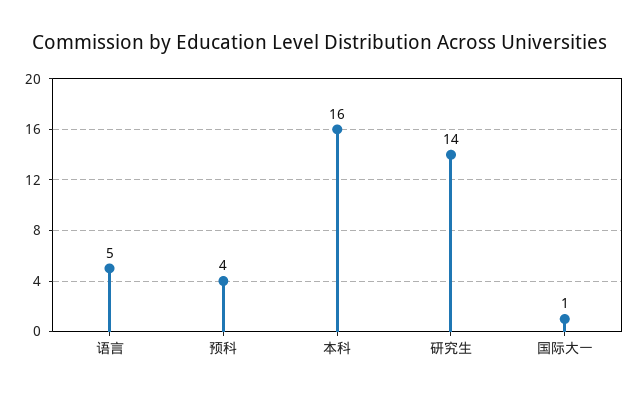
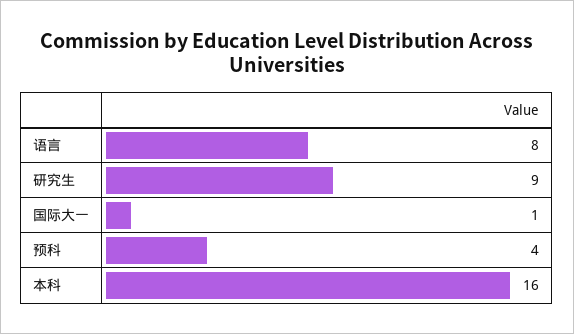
  {
-   "语言": 5,
+   "语言": 8,
    "预科": 4,
    "本科": 16,
-   "研究生": 14,
+   "研究生": 9,
    "国际大一": 1
  }

